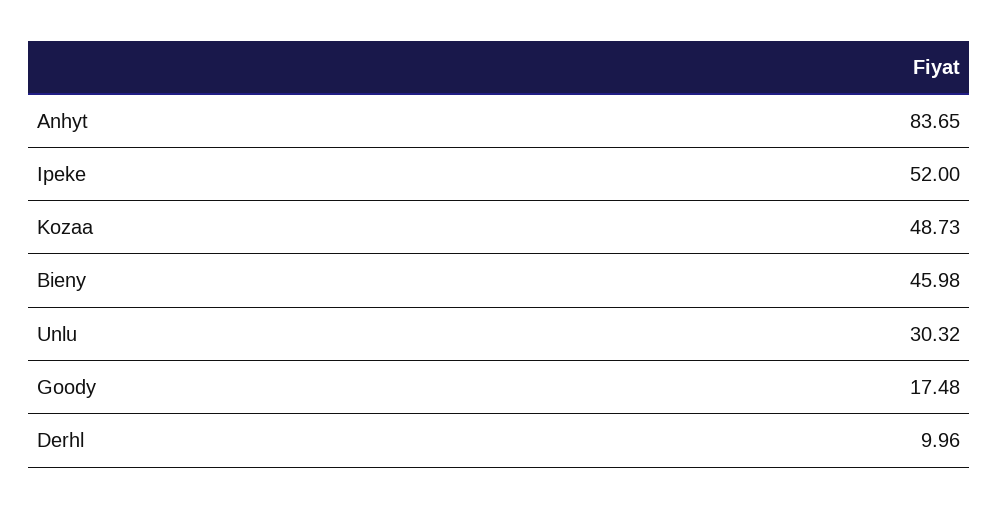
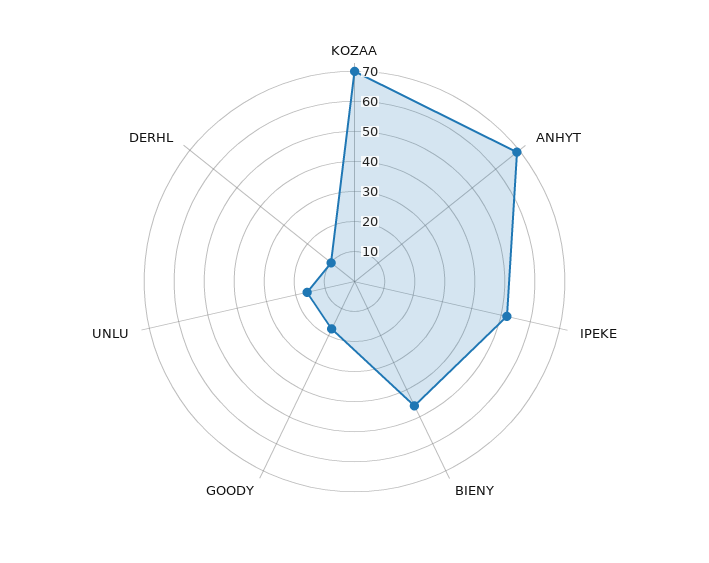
  {
-   "Anhyt": 83.65,
+   "Anhyt": 70,
    "Ipeke": 52,
-   "Kozaa": 48.73,
+   "Kozaa": 70,
    "Bieny": 45.98,
-   "Unlu": 30.32,
+   "Unlu": 15,
    "Goody": 17.48,
    "Derhl": 9.96
  }

